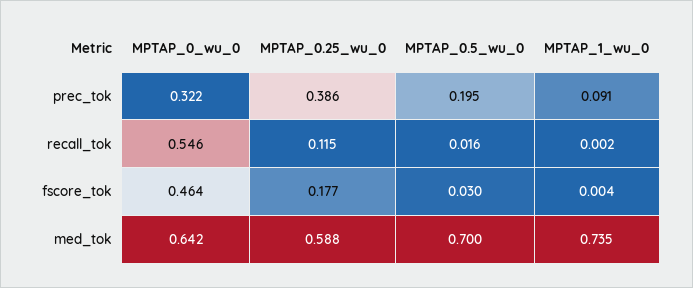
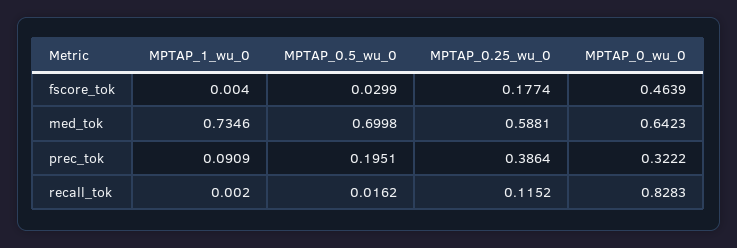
  {
    "MPTAP_0_wu_0": {
      "prec_tok": 0.3222,
-     "recall_tok": 0.546,
+     "recall_tok": 0.8283,
      "fscore_tok": 0.4639,
      "med_tok": 0.6423
    },
    "MPTAP_0.25_wu_0": {
      "prec_tok": 0.3864,
      "recall_tok": 0.1152,
      "fscore_tok": 0.1774,
      "med_tok": 0.5881
    },
    "MPTAP_0.5_wu_0": {
      "prec_tok": 0.1951,
      "recall_tok": 0.0162,
      "fscore_tok": 0.0299,
      "med_tok": 0.6998
    },
    "MPTAP_1_wu_0": {
      "prec_tok": 0.0909,
      "recall_tok": 0.002,
      "fscore_tok": 0.004,
      "med_tok": 0.7346
    }
  }

